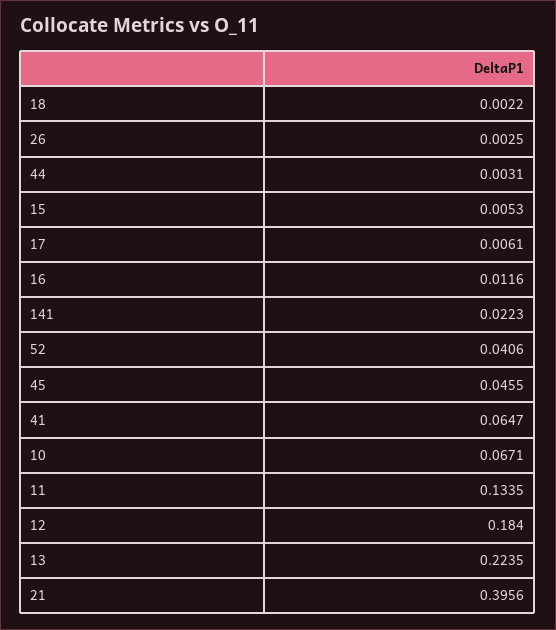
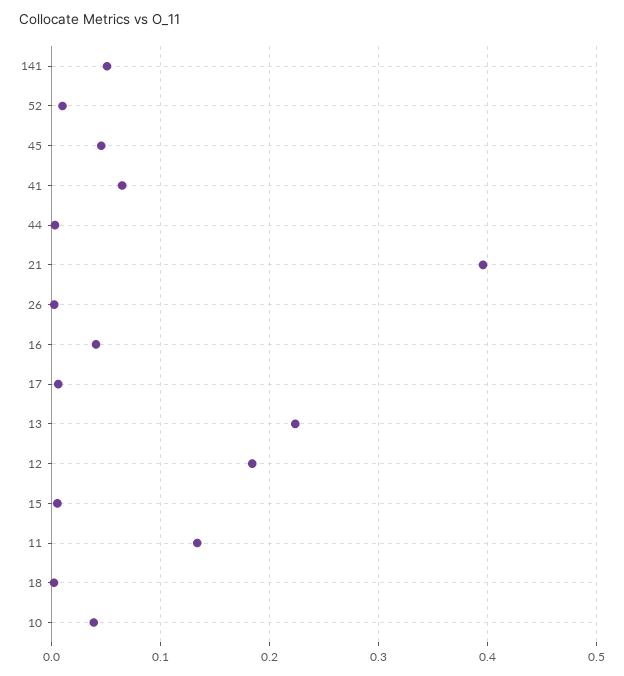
  {
    "18": 0.0022,
    "26": 0.0025,
    "44": 0.0031,
    "15": 0.0053,
    "17": 0.0061,
-   "16": 0.0116,
+   "16": 0.04,
-   "141": 0.0223,
+   "141": 0.05,
-   "52": 0.0406,
+   "52": 0.01,
    "45": 0.0455,
    "41": 0.0647,
-   "10": 0.0671,
+   "10": 0.04,
    "11": 0.1335,
    "12": 0.184,
    "13": 0.2235,
    "21": 0.3956
  }

